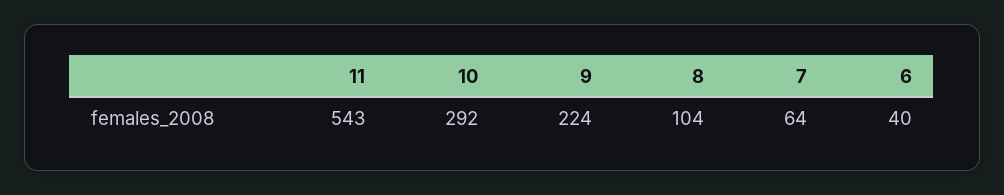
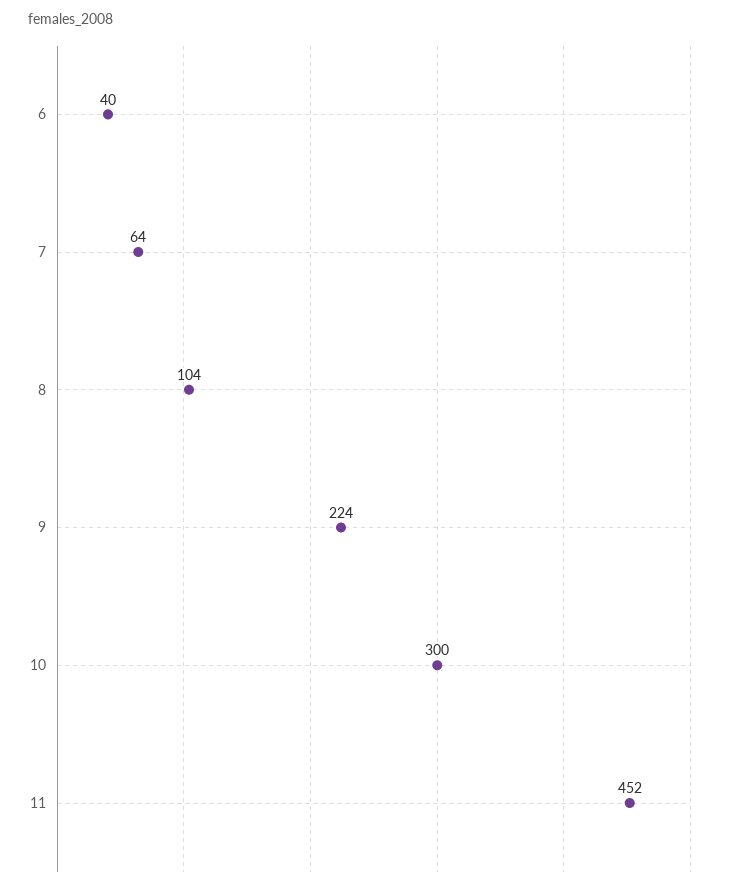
  {
-   "11": 543,
+   "11": 452,
-   "10": 292,
+   "10": 300,
    "9": 224,
    "8": 104,
    "7": 64,
    "6": 40
  }

